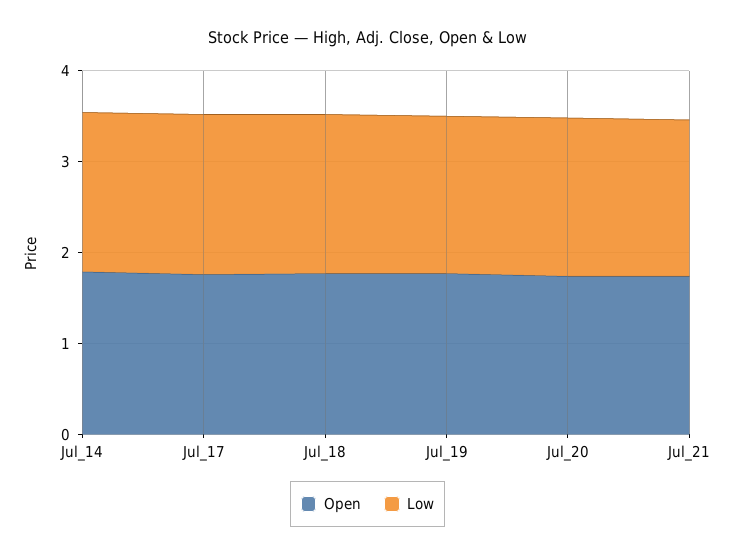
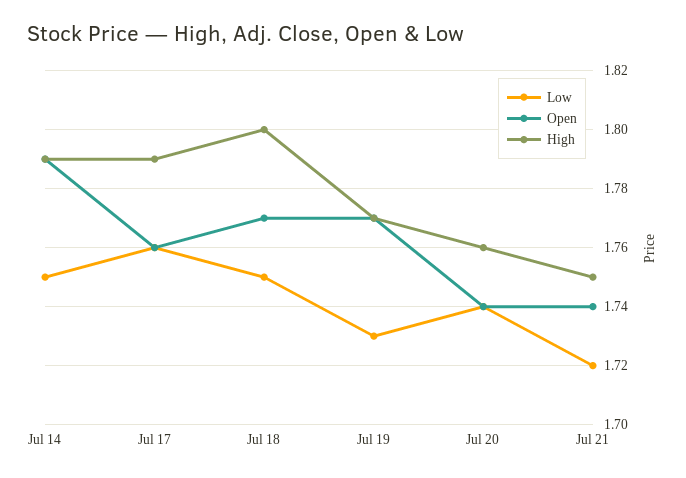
  {
    "Open": {
      "Jul_14": 1.79,
      "Jul_17": 1.76,
      "Jul_18": 1.77,
      "Jul_19": 1.77,
      "Jul_20": 1.74,
      "Jul_21": 1.74
    },
    "Low": {
      "Jul_14": 1.75,
      "Jul_17": 1.76,
      "Jul_18": 1.75,
      "Jul_19": 1.73,
      "Jul_20": 1.74,
      "Jul_21": 1.72
-   }
+   },
+   "High": {
+     "Jul_14": 1.79,
+     "Jul_17": 1.79,
+     "Jul_18": 1.8,
+     "Jul_19": 1.77,
+     "Jul_20": 1.76,
+     "Jul_21": 1.75
+   }
  }

